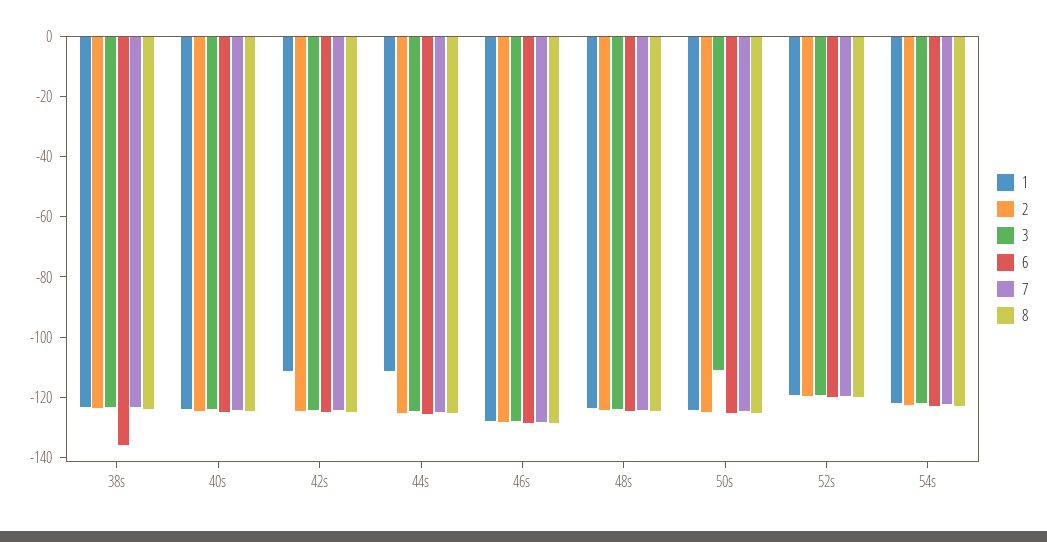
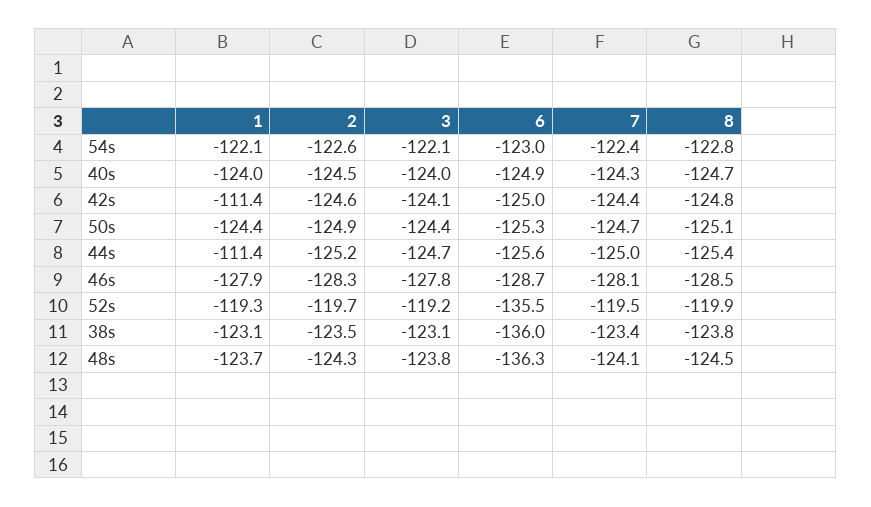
  {
    "1": {
      "38s": -123.1,
      "40s": -124,
      "42s": -111.4,
      "44s": -111.4,
      "46s": -127.9,
      "48s": -123.7,
      "50s": -124.4,
      "52s": -119.3,
      "54s": -122.1
    },
    "2": {
      "38s": -123.5,
      "40s": -124.5,
      "42s": -124.6,
      "44s": -125.2,
      "46s": -128.3,
      "48s": -124.3,
      "50s": -124.9,
      "52s": -119.7,
      "54s": -122.6
    },
    "3": {
      "38s": -123.1,
      "40s": -124,
      "42s": -124.1,
      "44s": -124.7,
      "46s": -127.8,
      "48s": -123.8,
-     "50s": -110,
+     "50s": -124.4,
      "52s": -119.2,
      "54s": -122.1
    },
    "6": {
      "38s": -136,
      "40s": -124.9,
      "42s": -125,
      "44s": -125.6,
      "46s": -128.7,
-     "48s": -125,
+     "48s": -136.3,
      "50s": -125.3,
-     "52s": -120,
+     "52s": -135.5,
      "54s": -123
    },
    "7": {
      "38s": -123.4,
      "40s": -124.3,
      "42s": -124.4,
      "44s": -125,
      "46s": -128.1,
      "48s": -124.1,
      "50s": -124.7,
      "52s": -119.5,
      "54s": -122.4
    },
    "8": {
      "38s": -123.8,
      "40s": -124.7,
      "42s": -124.8,
      "44s": -125.4,
      "46s": -128.5,
      "48s": -124.5,
      "50s": -125.1,
      "52s": -119.9,
      "54s": -122.8
    }
  }

